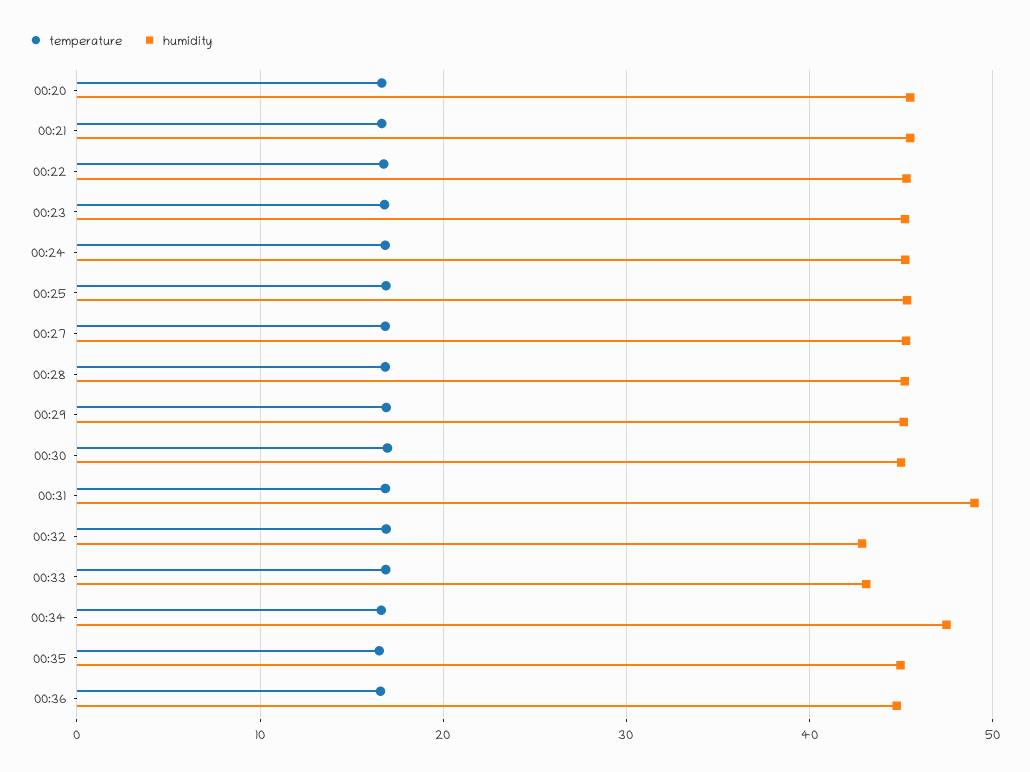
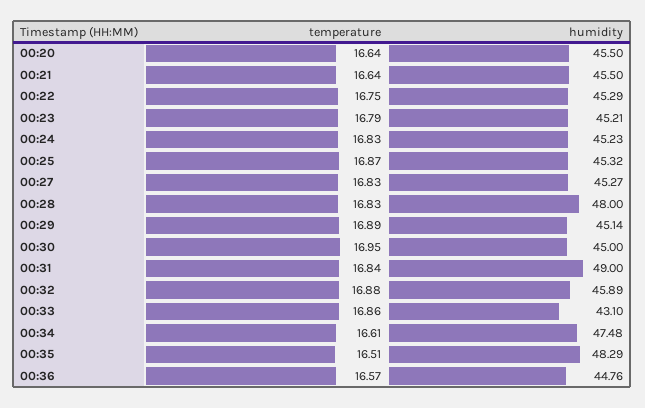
  {
    "temperature": {
      "00:20": 16.64,
      "00:21": 16.64,
      "00:22": 16.75,
      "00:23": 16.79,
      "00:24": 16.83,
      "00:25": 16.87,
      "00:27": 16.83,
      "00:28": 16.83,
      "00:29": 16.89,
      "00:30": 16.95,
      "00:31": 16.84,
      "00:32": 16.88,
      "00:33": 16.86,
      "00:34": 16.61,
      "00:35": 16.51,
      "00:36": 16.57
    },
    "humidity": {
      "00:20": 45.5,
      "00:21": 45.5,
      "00:22": 45.29,
      "00:23": 45.21,
      "00:24": 45.23,
      "00:25": 45.32,
      "00:27": 45.27,
-     "00:28": 45,
+     "00:28": 48,
      "00:29": 45.14,
      "00:30": 45,
      "00:31": 49,
-     "00:32": 43,
+     "00:32": 45.89,
      "00:33": 43.1,
      "00:34": 47.48,
-     "00:35": 45,
+     "00:35": 48.29,
      "00:36": 44.76
    }
  }

